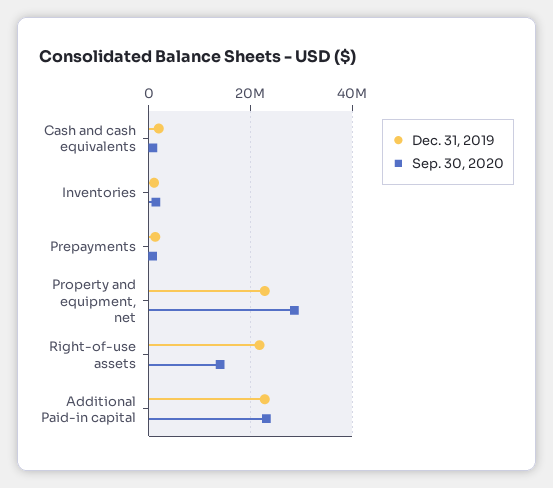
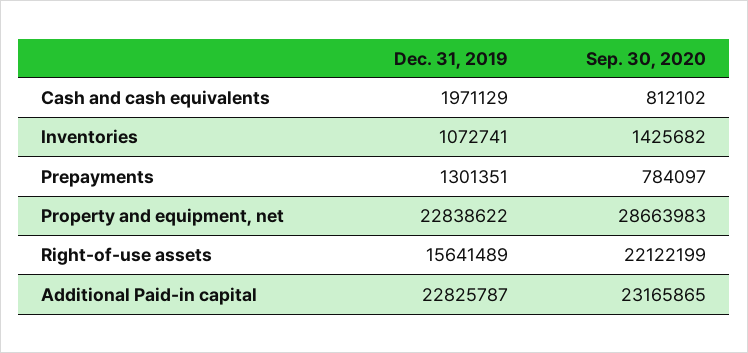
  {
    "Dec. 31, 2019": {
      "Cash and cash equivalents": 1971129,
      "Inventories": 1072741,
      "Prepayments": 1301351,
      "Property and equipment, net": 22838622,
-     "Right-of-use assets": 22000000,
+     "Right-of-use assets": 15641489,
      "Additional Paid-in capital": 22825787
    },
    "Sep. 30, 2020": {
      "Cash and cash equivalents": 812102,
      "Inventories": 1425682,
      "Prepayments": 784097,
      "Property and equipment, net": 28663983,
-     "Right-of-use assets": 14000000,
+     "Right-of-use assets": 22122199,
      "Additional Paid-in capital": 23165865
    }
  }

